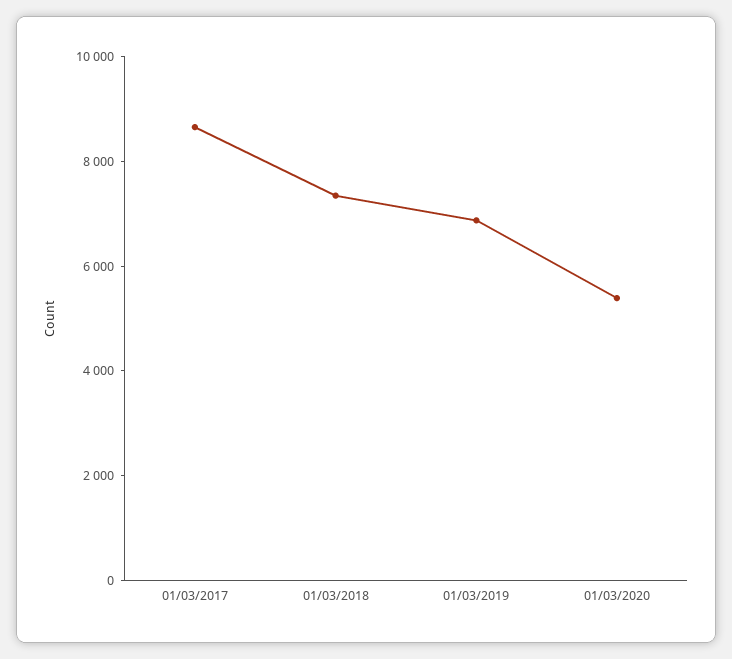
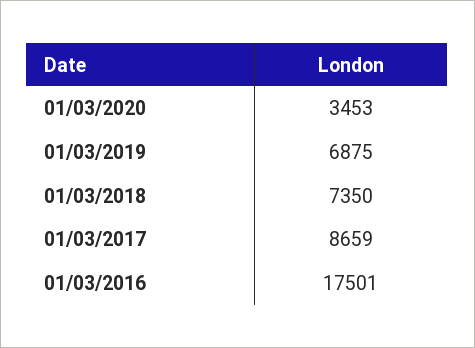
  {
    "01/03/2017": 8659,
    "01/03/2018": 7350,
    "01/03/2019": 6875,
-   "01/03/2020": 5500
+   "01/03/2020": 3453,
+   "01/03/2016": 17501
  }

